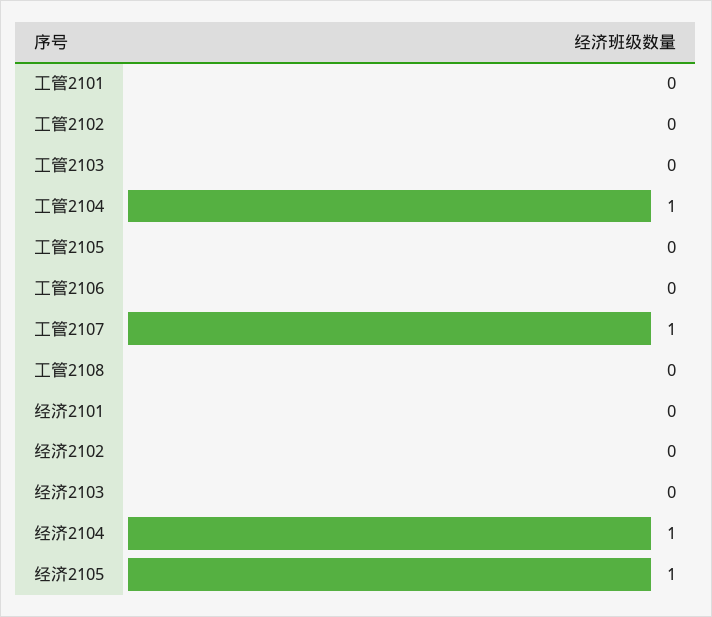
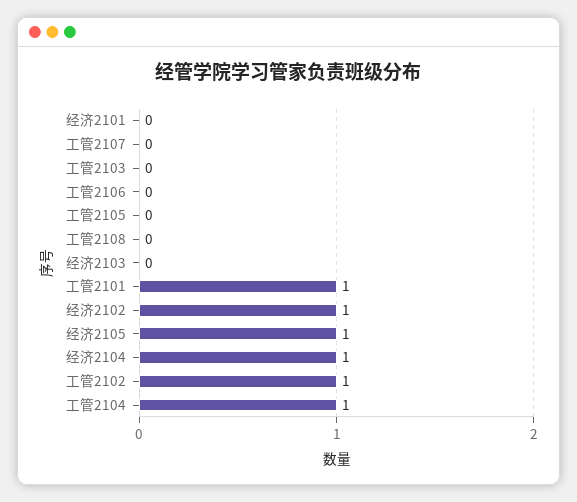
  {
-   "工管2101": 0,
+   "工管2101": 1,
-   "工管2102": 0,
+   "工管2102": 1,
    "工管2103": 0,
    "工管2104": 1,
    "工管2105": 0,
    "工管2106": 0,
-   "工管2107": 1,
+   "工管2107": 0,
    "工管2108": 0,
    "经济2101": 0,
-   "经济2102": 0,
+   "经济2102": 1,
    "经济2103": 0,
    "经济2104": 1,
    "经济2105": 1
  }

